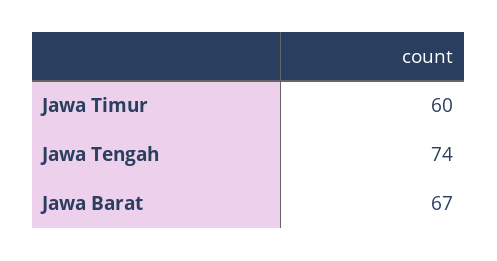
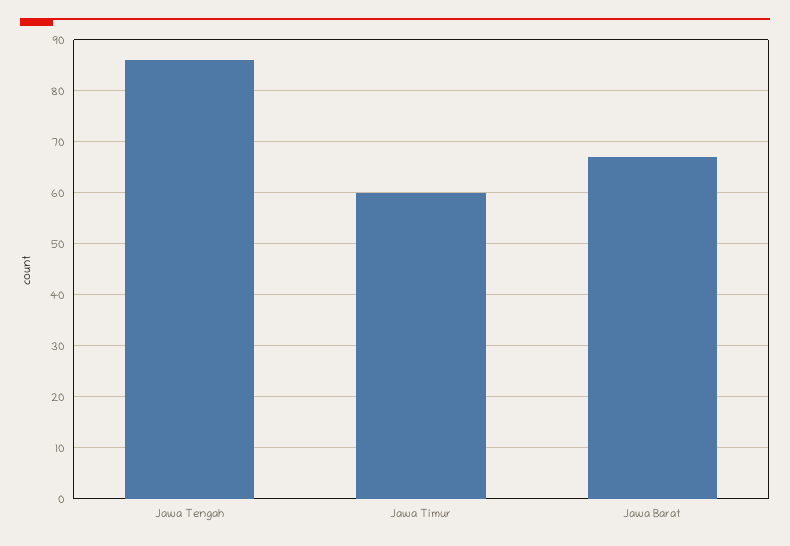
  {
    "Jawa Timur": 60,
-   "Jawa Tengah": 74,
+   "Jawa Tengah": 85,
    "Jawa Barat": 67
  }

